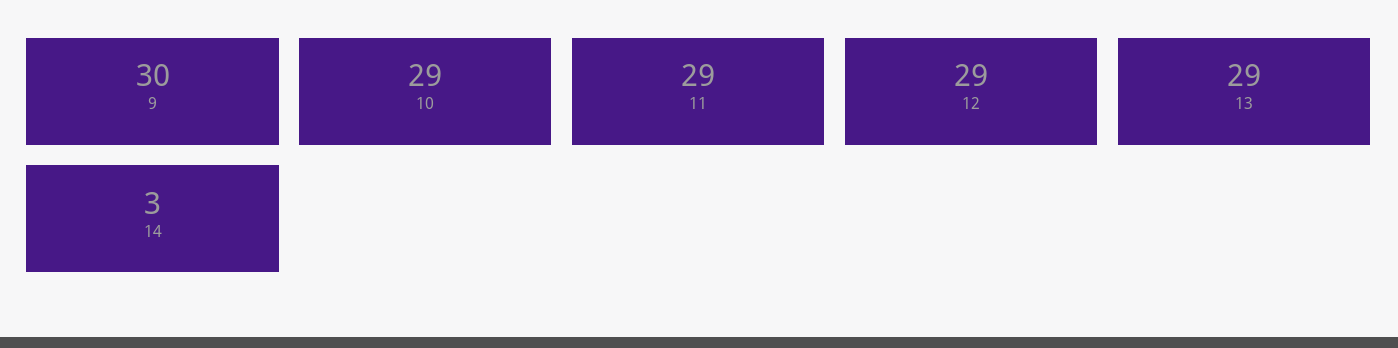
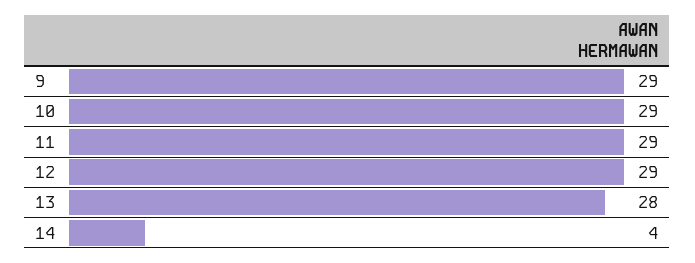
  {
-   "9": 30,
+   "9": 29,
    "10": 29,
    "11": 29,
    "12": 29,
-   "13": 29,
+   "13": 28,
-   "14": 3
+   "14": 4
  }

